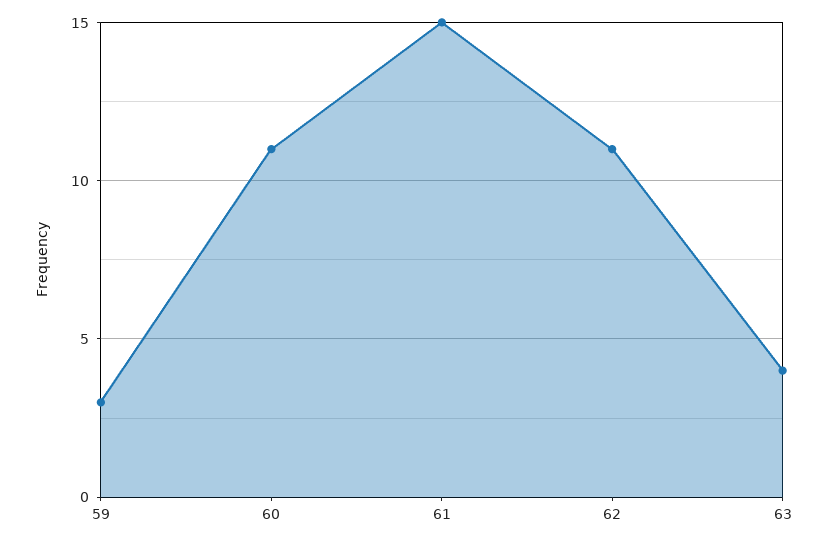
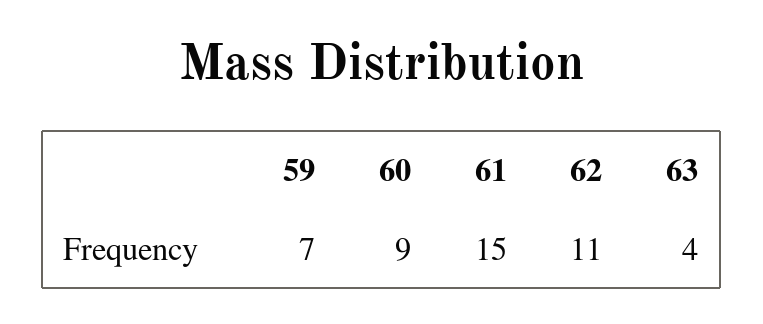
  {
-   "59": 3,
+   "59": 7,
-   "60": 11,
+   "60": 9,
    "61": 15,
    "62": 11,
    "63": 4
  }

